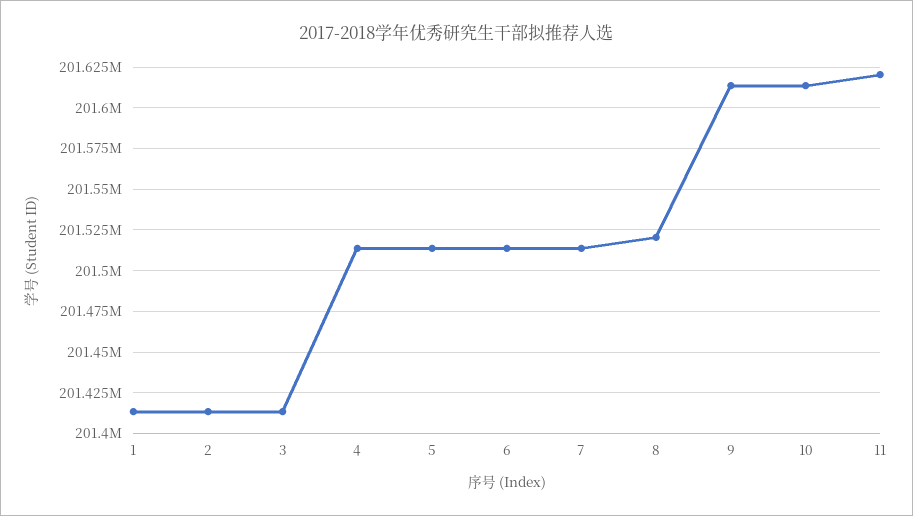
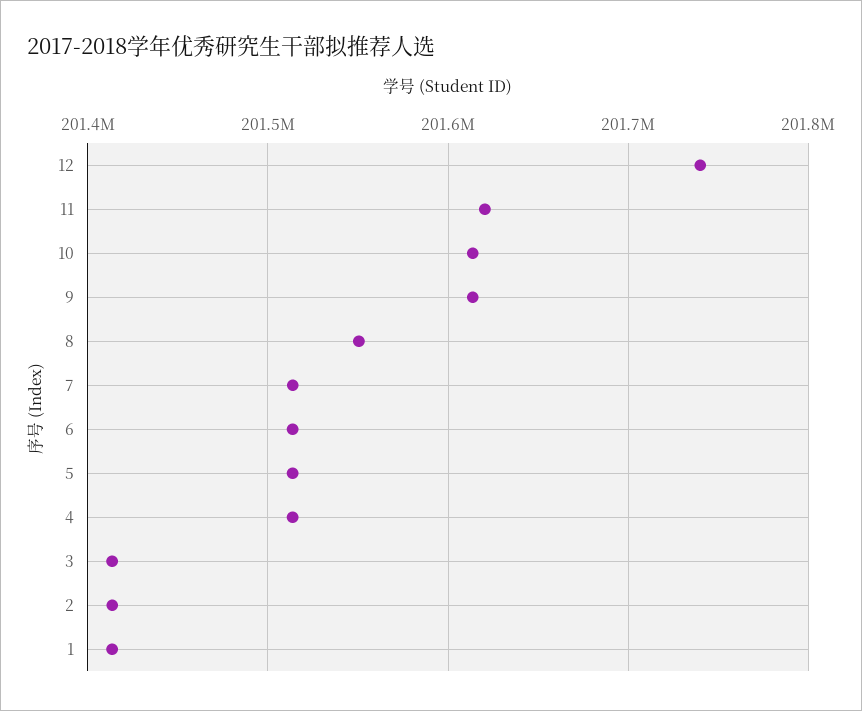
  {
    "1": 201415000,
    "2": 201415000,
    "3": 201415000,
    "4": 201515000,
    "5": 201515000,
    "6": 201515000,
    "7": 201515000,
-   "8": 201520000,
+   "8": 201550000,
    "9": 201615000,
    "10": 201615000,
-   "11": 201620000
+   "11": 201620000,
+   "12": 201740000
  }

